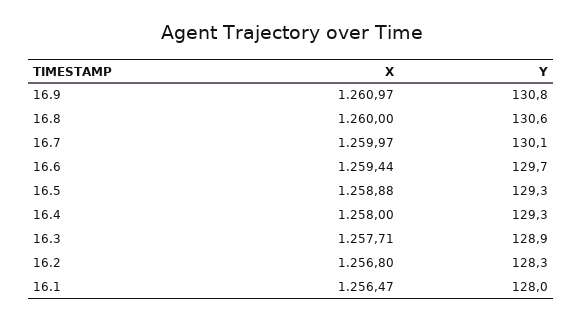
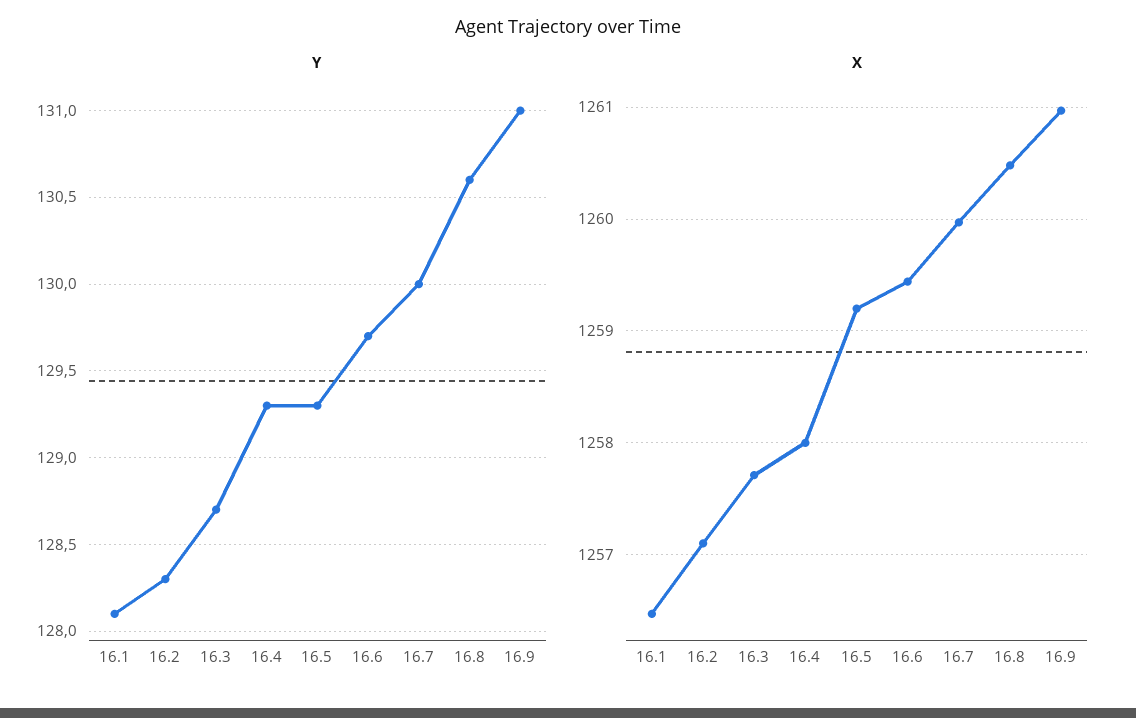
  {
    "X": {
      "16.9": 1260.97,
-     "16.8": 1260,
+     "16.8": 1260.5,
      "16.7": 1259.97,
      "16.6": 1259.44,
-     "16.5": 1258.88,
+     "16.5": 1259.2,
      "16.4": 1258,
      "16.3": 1257.71,
-     "16.2": 1256.8,
+     "16.2": 1257.1,
      "16.1": 1256.47
    },
    "Y": {
-     "16.9": 130.8,
+     "16.9": 131,
      "16.8": 130.6,
-     "16.7": 130.1,
+     "16.7": 130,
      "16.6": 129.7,
      "16.5": 129.3,
      "16.4": 129.3,
-     "16.3": 128.9,
+     "16.3": 128.7,
      "16.2": 128.3,
-     "16.1": 128
+     "16.1": 128.1
    }
  }

